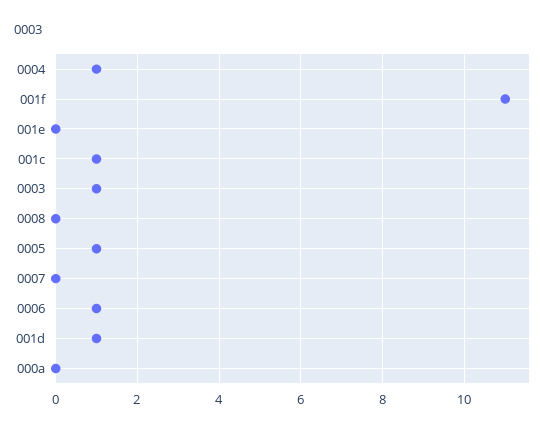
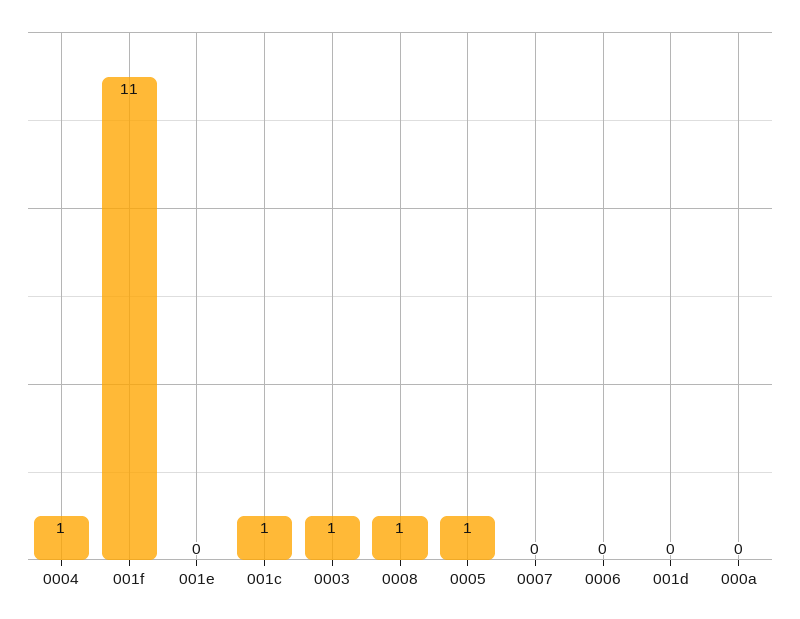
  {
    "0004": 1,
    "001f": 11,
    "001e": 0,
    "001c": 1,
    "0003": 1,
-   "0008": 0,
+   "0008": 1,
    "0005": 1,
    "0007": 0,
-   "0006": 1,
+   "0006": 0,
-   "001d": 1,
+   "001d": 0,
    "000a": 0
  }

